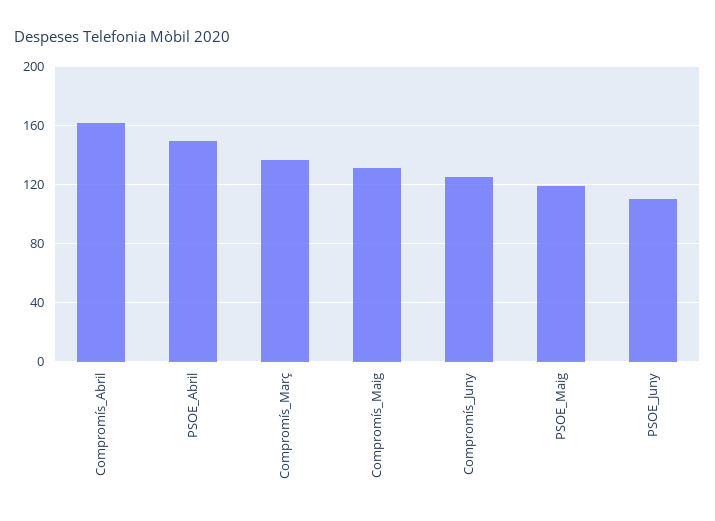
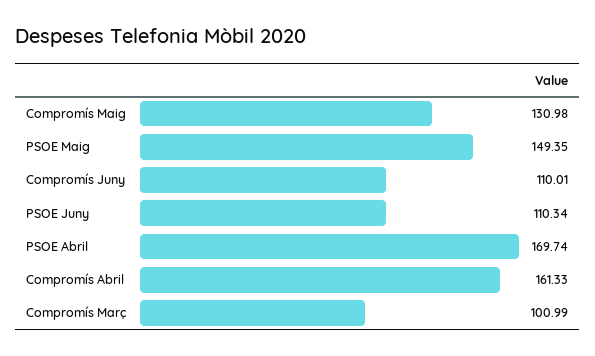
  {
    "Compromís_Abril": 161.33,
-   "PSOE_Abril": 150,
+   "PSOE_Abril": 169.74,
-   "Compromís_Març": 135,
+   "Compromís_Març": 100.99,
    "Compromís_Maig": 130.98,
-   "Compromís_Juny": 125,
+   "Compromís_Juny": 110.01,
-   "PSOE_Maig": 120,
+   "PSOE_Maig": 149.35,
    "PSOE_Juny": 110.34
  }

